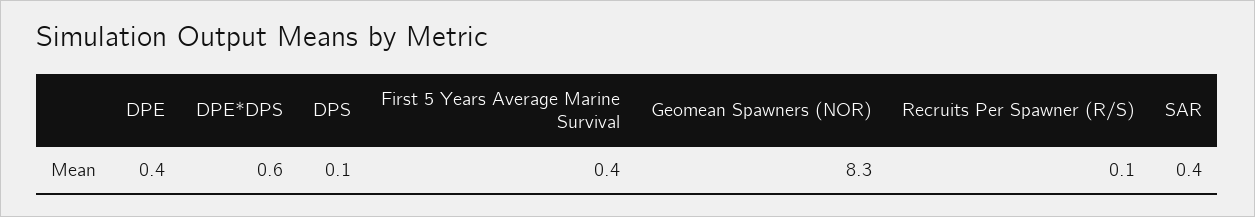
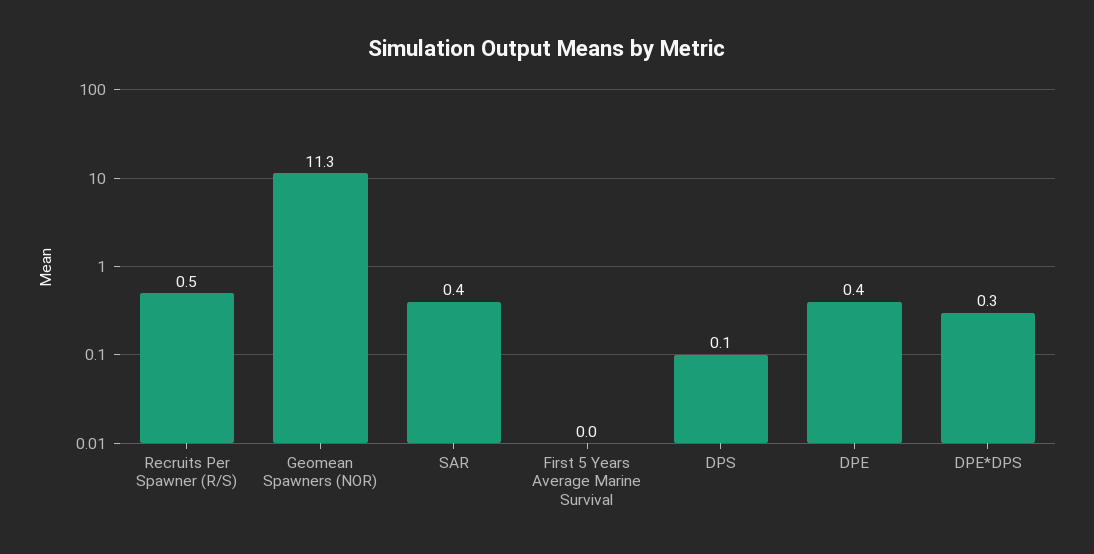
  {
    "DPE": 0.4,
-   "DPE*DPS": 0.6,
+   "DPE*DPS": 0.3,
    "DPS": 0.1,
-   "First 5 Years Average Marine Survival": 0.4,
+   "First 5 Years Average Marine Survival": 0,
-   "Geomean Spawners (NOR)": 8.3,
+   "Geomean Spawners (NOR)": 11.3,
-   "Recruits Per Spawner (R/S)": 0.1,
+   "Recruits Per Spawner (R/S)": 0.5,
    "SAR": 0.4
  }

